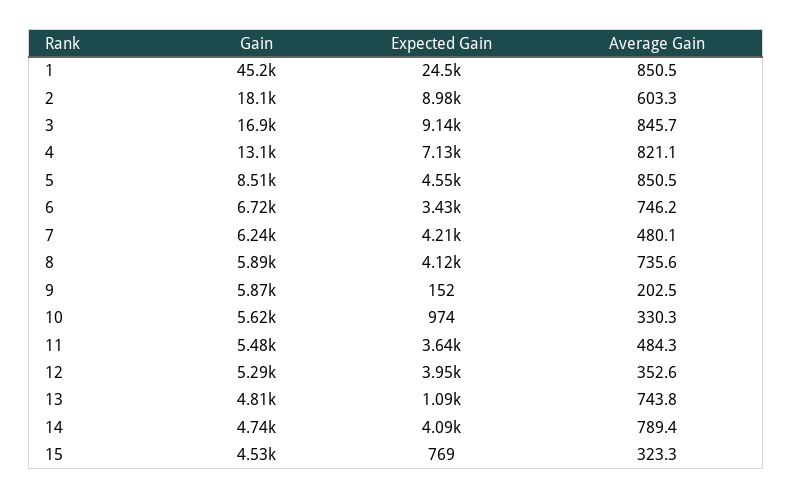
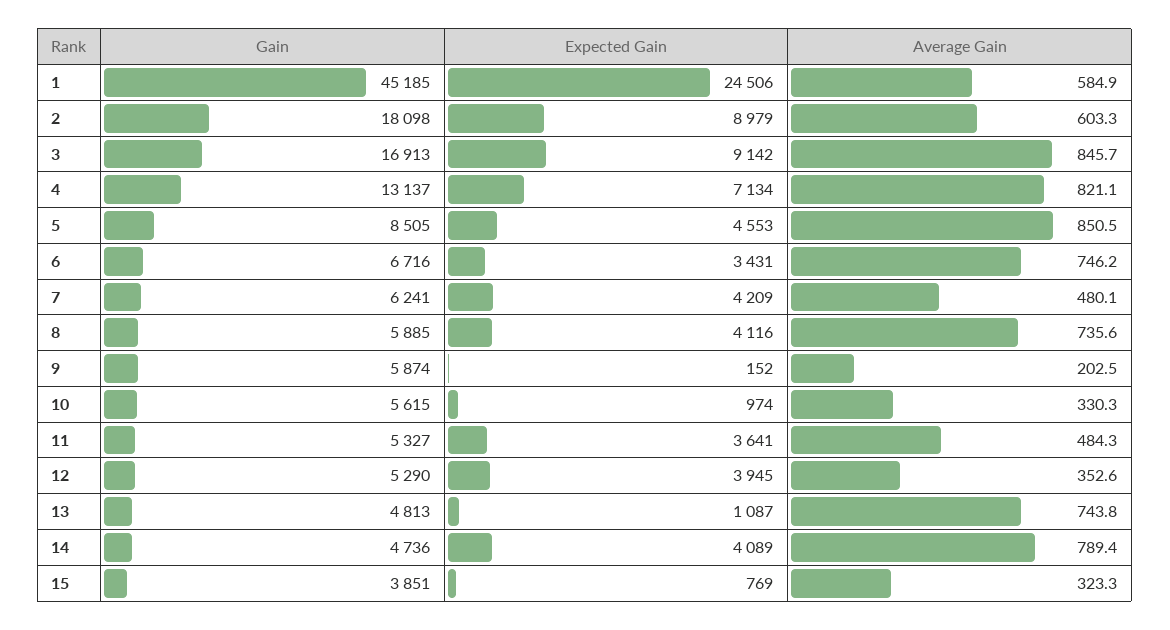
  {
    "Gain": {
      "1": 45185,
      "2": 18098,
      "3": 16913,
      "4": 13137,
      "5": 8505,
      "6": 6716,
      "7": 6241,
      "8": 5885,
      "9": 5874,
      "10": 5615,
-     "11": 5480,
+     "11": 5327,
      "12": 5290,
      "13": 4813,
      "14": 4736,
-     "15": 4530
+     "15": 3851
    },
    "Expected Gain": {
      "1": 24506,
      "2": 8979,
      "3": 9142,
      "4": 7134,
      "5": 4553,
      "6": 3431,
      "7": 4209,
      "8": 4116,
      "9": 152,
      "10": 974,
      "11": 3641,
      "12": 3945,
      "13": 1087,
      "14": 4089,
      "15": 769
    },
    "Average Gain": {
-     "1": 850.5,
+     "1": 584.9,
      "2": 603.3,
      "3": 845.7,
      "4": 821.1,
      "5": 850.5,
      "6": 746.2,
      "7": 480.1,
      "8": 735.6,
      "9": 202.5,
      "10": 330.3,
      "11": 484.3,
      "12": 352.6,
      "13": 743.8,
      "14": 789.4,
      "15": 323.3
    }
  }

